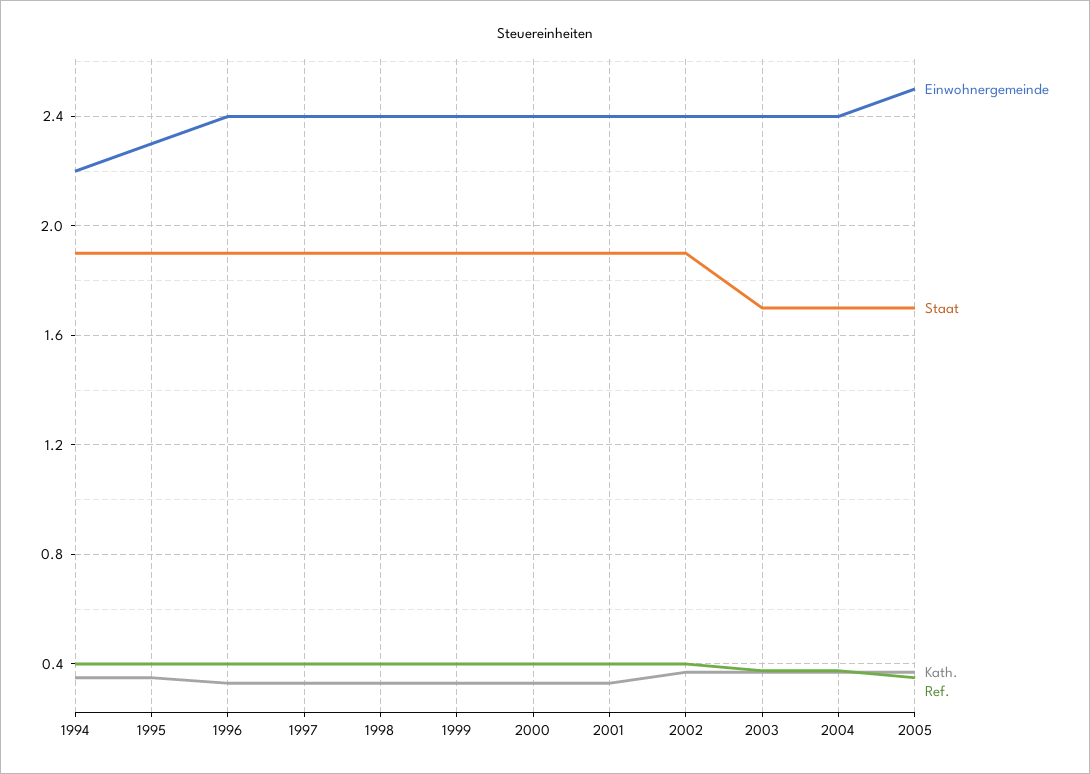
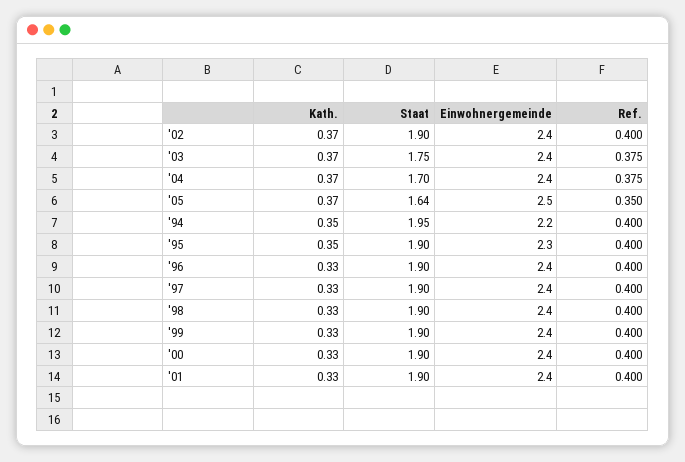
  {
    "Einwohnergemeinde": {
      "1994": 2.2,
      "1995": 2.3,
      "1996": 2.4,
      "1997": 2.4,
      "1998": 2.4,
      "1999": 2.4,
      "2000": 2.4,
      "2001": 2.4,
      "2002": 2.4,
      "2003": 2.4,
      "2004": 2.4,
      "2005": 2.5
    },
    "Staat": {
-     "1994": 1.9,
+     "1994": 1.95,
      "1995": 1.9,
      "1996": 1.9,
      "1997": 1.9,
      "1998": 1.9,
      "1999": 1.9,
      "2000": 1.9,
      "2001": 1.9,
      "2002": 1.9,
-     "2003": 1.7,
+     "2003": 1.75,
      "2004": 1.7,
-     "2005": 1.7
+     "2005": 1.64
    },
    "Kath.": {
      "1994": 0.35,
      "1995": 0.35,
      "1996": 0.33,
      "1997": 0.33,
      "1998": 0.33,
      "1999": 0.33,
      "2000": 0.33,
      "2001": 0.33,
      "2002": 0.37,
      "2003": 0.37,
      "2004": 0.37,
      "2005": 0.37
    },
    "Ref.": {
      "1994": 0.4,
      "1995": 0.4,
      "1996": 0.4,
      "1997": 0.4,
      "1998": 0.4,
      "1999": 0.4,
      "2000": 0.4,
      "2001": 0.4,
      "2002": 0.4,
      "2003": 0.375,
      "2004": 0.375,
      "2005": 0.35
    }
  }

